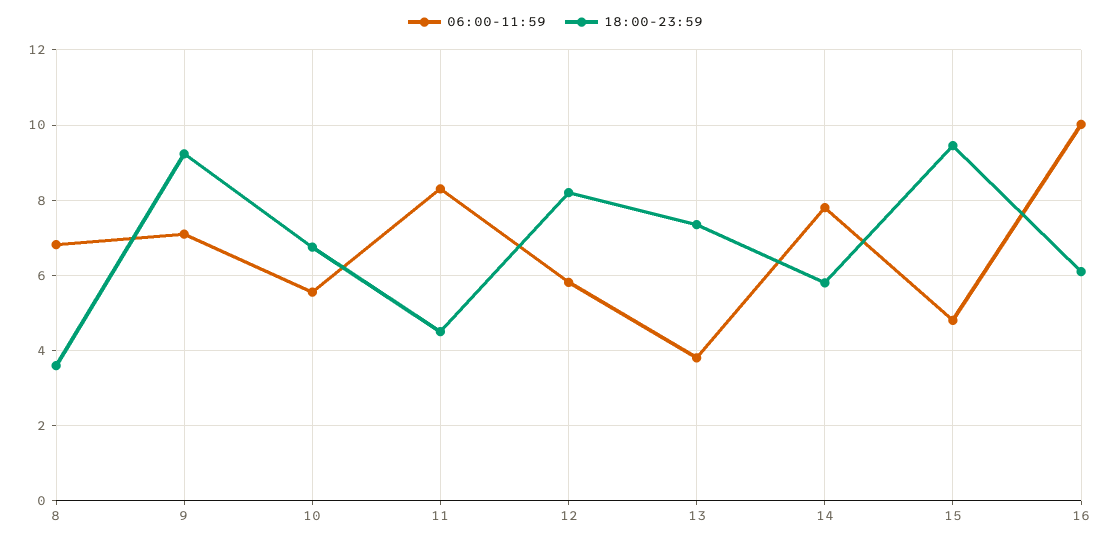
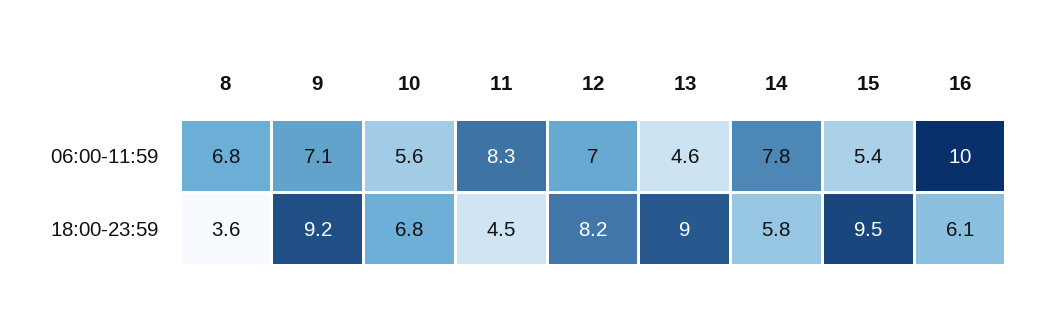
  {
    "06:00-11:59": {
      "8": 6.8,
      "9": 7.1,
      "10": 5.6,
      "11": 8.3,
-     "12": 5.8,
+     "12": 7,
-     "13": 3.8,
+     "13": 4.6,
      "14": 7.8,
-     "15": 4.8,
+     "15": 5.4,
      "16": 10
    },
    "18:00-23:59": {
      "8": 3.6,
      "9": 9.2,
      "10": 6.8,
      "11": 4.5,
      "12": 8.2,
-     "13": 7.4,
+     "13": 9,
      "14": 5.8,
      "15": 9.5,
      "16": 6.1
    }
  }

